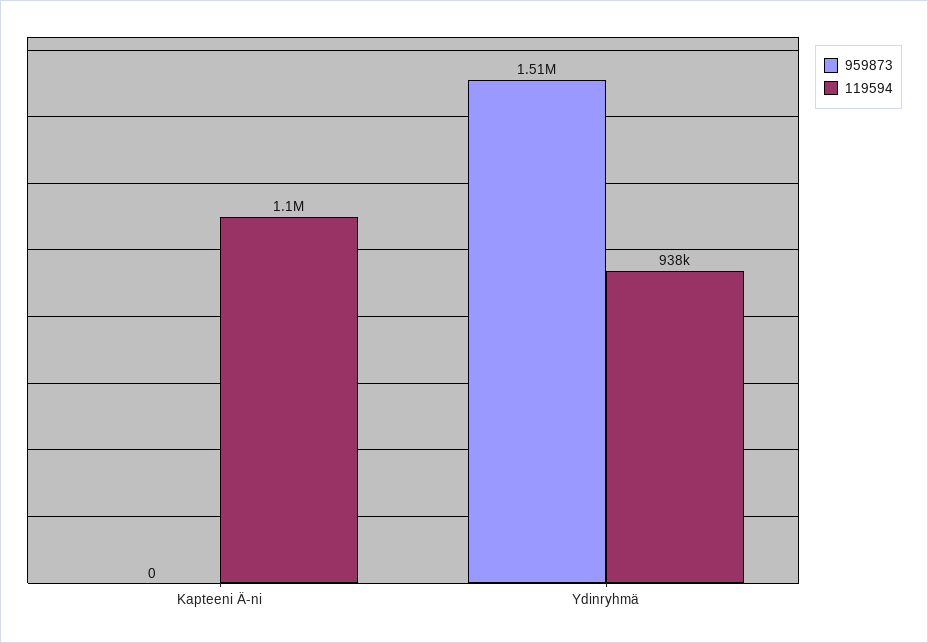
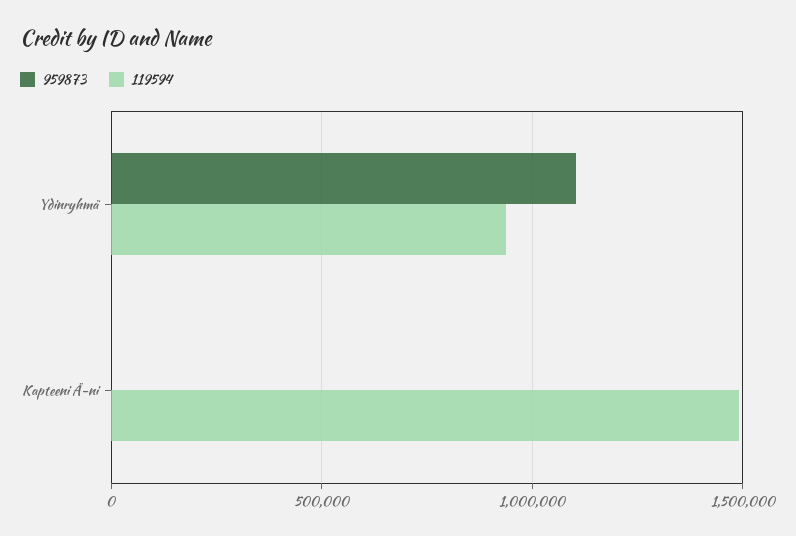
  {
    "959873": {
      "Kapteeni Ä-ni": 0,
-     "Ydinryhmä": 1510000
+     "Ydinryhmä": 1100000
    },
    "119594": {
-     "Kapteeni Ä-ni": 1100000,
+     "Kapteeni Ä-ni": 1500000,
      "Ydinryhmä": 938000
    }
  }

